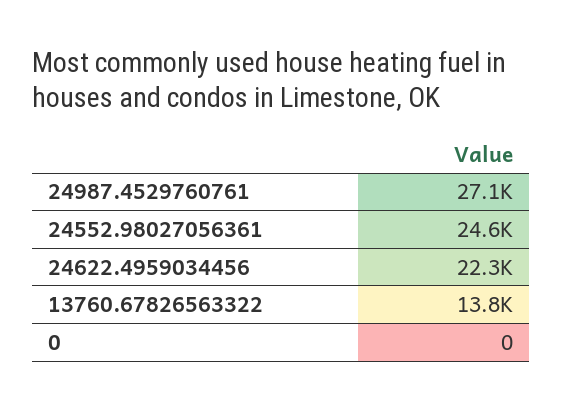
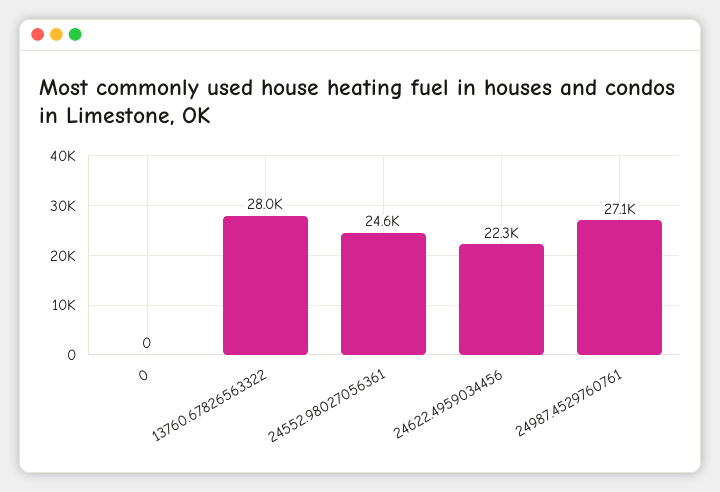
  {
    "24987.4529760761": 27100,
    "24552.98027056361": 24600,
    "24622.4959034456": 22300,
-   "13760.67826563322": 13800,
+   "13760.67826563322": 28000,
    "0": 0
  }

